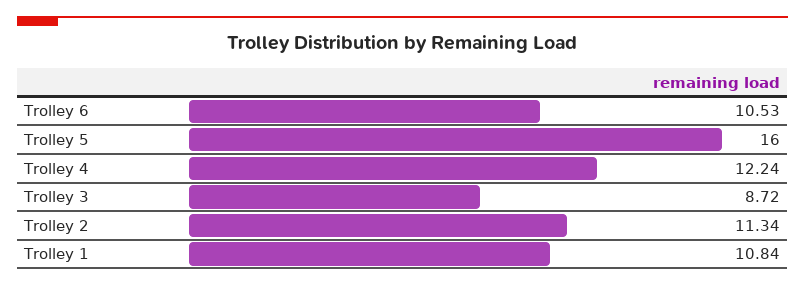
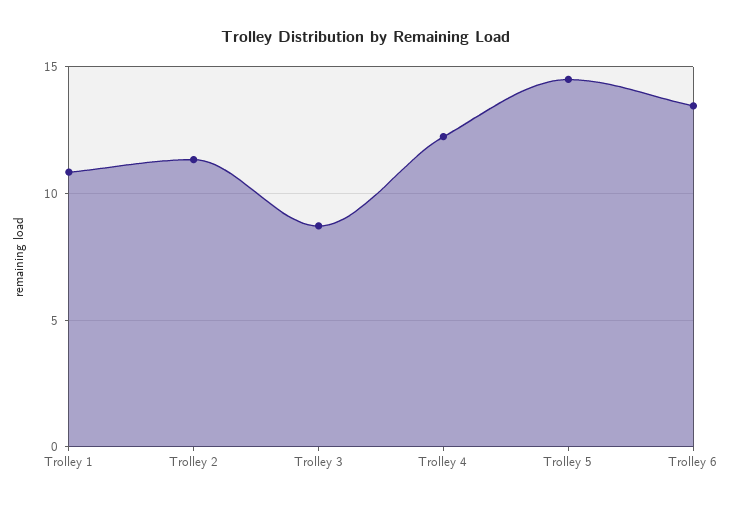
  {
-   "Trolley 6": 10.53,
+   "Trolley 6": 13.5,
-   "Trolley 5": 16,
+   "Trolley 5": 14.5,
    "Trolley 4": 12.24,
    "Trolley 3": 8.72,
    "Trolley 2": 11.34,
    "Trolley 1": 10.84
  }

